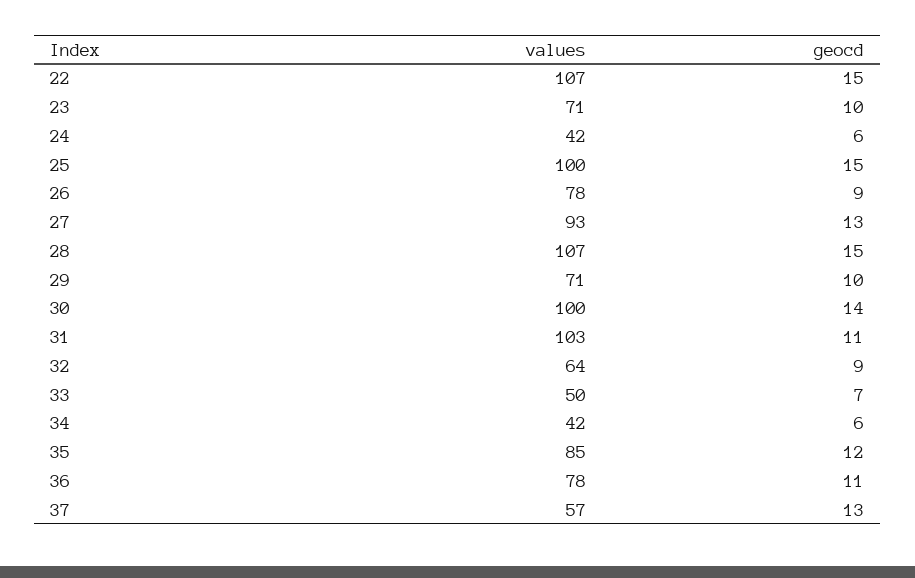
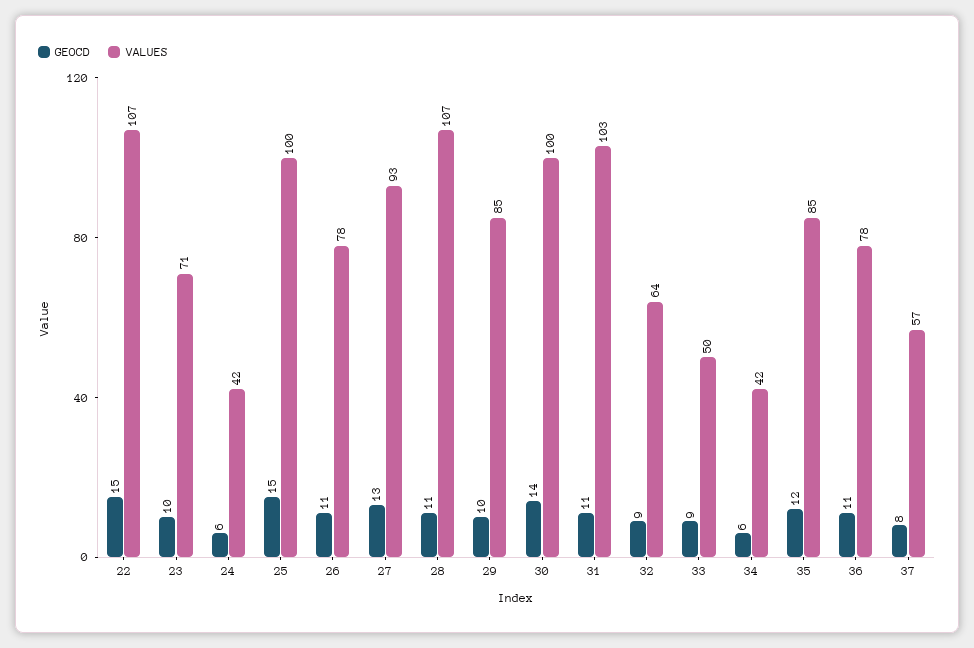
  {
    "values": {
      "22": 107,
      "23": 71,
      "24": 42,
      "25": 100,
      "26": 78,
      "27": 93,
      "28": 107,
-     "29": 71,
+     "29": 85,
      "30": 100,
      "31": 103,
      "32": 64,
      "33": 50,
      "34": 42,
      "35": 85,
      "36": 78,
      "37": 57
    },
    "geocd": {
      "22": 15,
      "23": 10,
      "24": 6,
      "25": 15,
-     "26": 9,
+     "26": 11,
      "27": 13,
-     "28": 15,
+     "28": 11,
      "29": 10,
      "30": 14,
      "31": 11,
      "32": 9,
-     "33": 7,
+     "33": 9,
      "34": 6,
      "35": 12,
      "36": 11,
-     "37": 13
+     "37": 8
    }
  }

